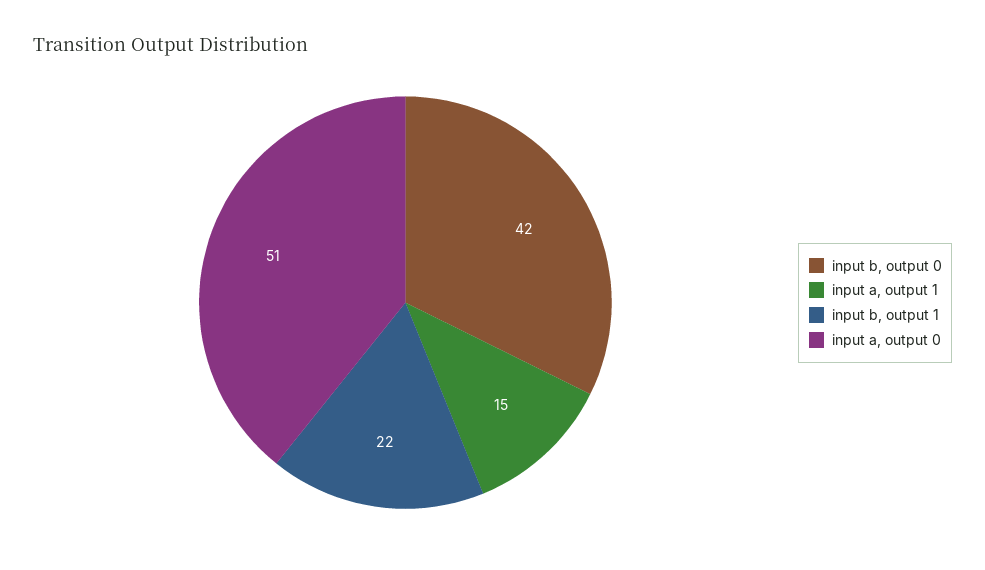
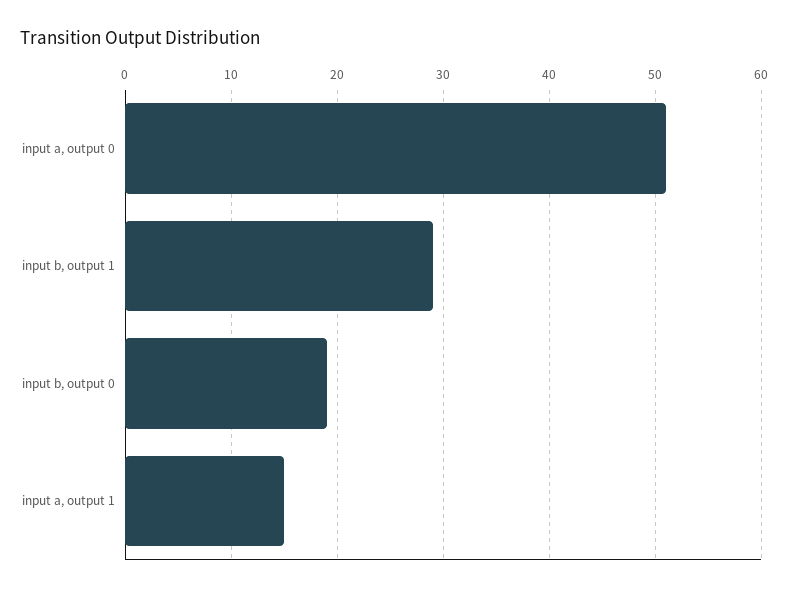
  {
-   "input b, output 0": 42,
+   "input b, output 0": 19,
    "input a, output 1": 15,
-   "input b, output 1": 22,
+   "input b, output 1": 29,
    "input a, output 0": 51
  }

